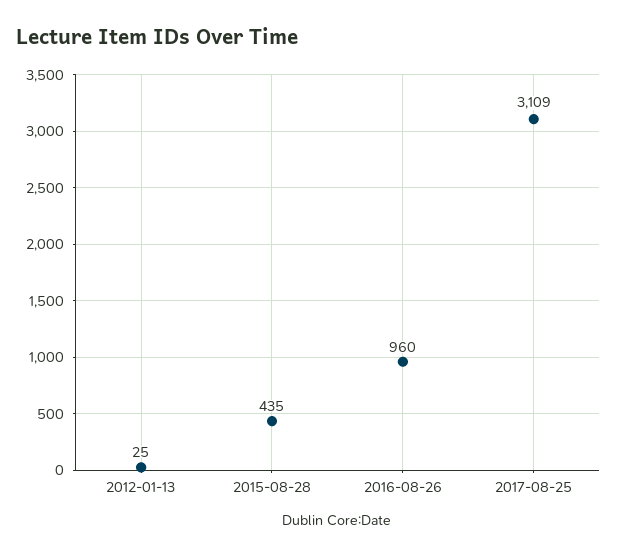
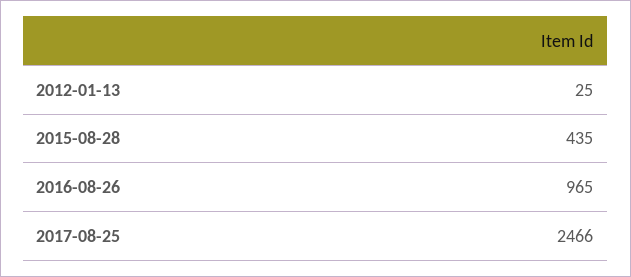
  {
    "2012-01-13": 25,
    "2015-08-28": 435,
-   "2016-08-26": 960,
+   "2016-08-26": 965,
-   "2017-08-25": 3109
+   "2017-08-25": 2466
  }

